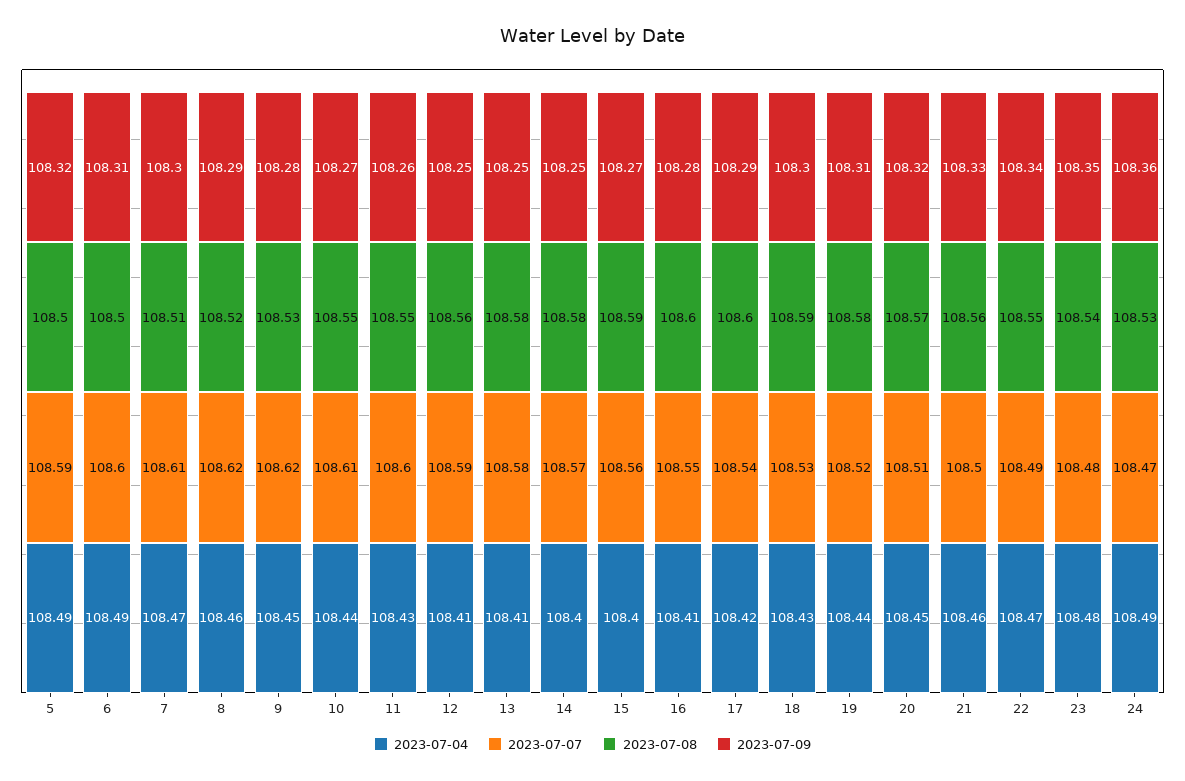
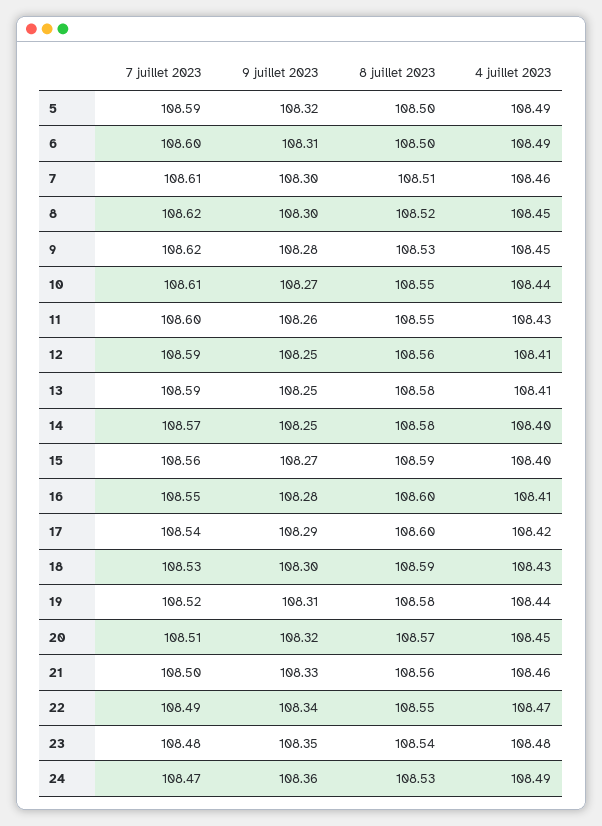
  {
    "2023-07-04": {
      "5": 108.49,
      "6": 108.49,
-     "7": 108.47,
+     "7": 108.46,
-     "8": 108.46,
+     "8": 108.45,
      "9": 108.45,
      "10": 108.44,
      "11": 108.43,
      "12": 108.41,
      "13": 108.41,
      "14": 108.4,
      "15": 108.4,
      "16": 108.41,
      "17": 108.42,
      "18": 108.43,
      "19": 108.44,
      "20": 108.45,
      "21": 108.46,
      "22": 108.47,
      "23": 108.48,
      "24": 108.49
    },
    "2023-07-07": {
      "5": 108.59,
      "6": 108.6,
      "7": 108.61,
      "8": 108.62,
      "9": 108.62,
      "10": 108.61,
      "11": 108.6,
      "12": 108.59,
-     "13": 108.58,
+     "13": 108.59,
      "14": 108.57,
      "15": 108.56,
      "16": 108.55,
      "17": 108.54,
      "18": 108.53,
      "19": 108.52,
      "20": 108.51,
      "21": 108.5,
      "22": 108.49,
      "23": 108.48,
      "24": 108.47
    },
    "2023-07-08": {
      "5": 108.5,
      "6": 108.5,
      "7": 108.51,
      "8": 108.52,
      "9": 108.53,
      "10": 108.55,
      "11": 108.55,
      "12": 108.56,
      "13": 108.58,
      "14": 108.58,
      "15": 108.59,
      "16": 108.6,
      "17": 108.6,
      "18": 108.59,
      "19": 108.58,
      "20": 108.57,
      "21": 108.56,
      "22": 108.55,
      "23": 108.54,
      "24": 108.53
    },
    "2023-07-09": {
      "5": 108.32,
      "6": 108.31,
      "7": 108.3,
-     "8": 108.29,
+     "8": 108.3,
      "9": 108.28,
      "10": 108.27,
      "11": 108.26,
      "12": 108.25,
      "13": 108.25,
      "14": 108.25,
      "15": 108.27,
      "16": 108.28,
      "17": 108.29,
      "18": 108.3,
      "19": 108.31,
      "20": 108.32,
      "21": 108.33,
      "22": 108.34,
      "23": 108.35,
      "24": 108.36
    }
  }

